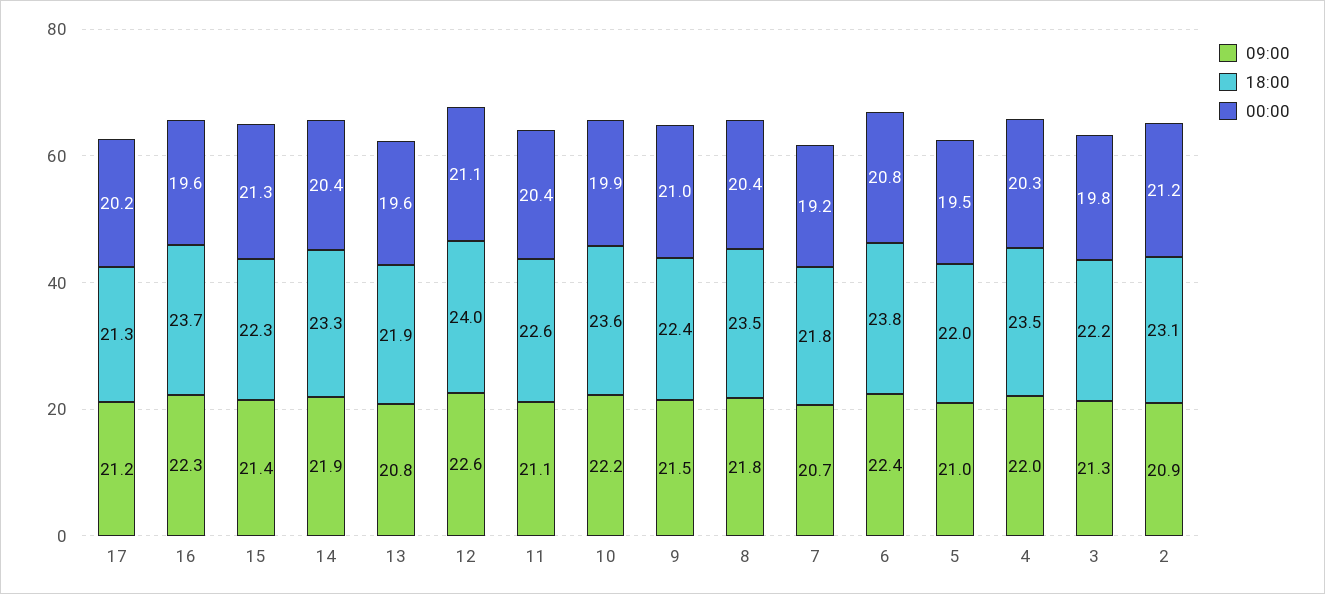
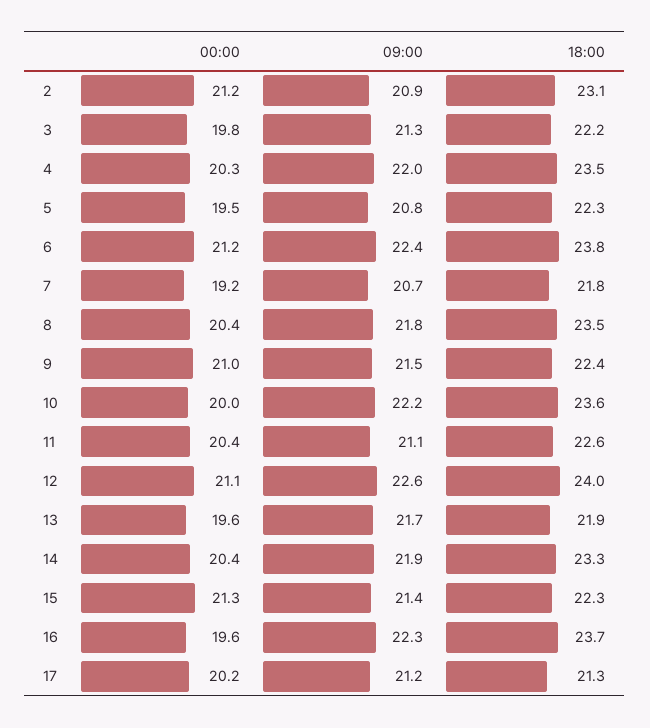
  {
    "09:00": {
      "17": 21.2,
      "16": 22.3,
      "15": 21.4,
      "14": 21.9,
-     "13": 20.8,
+     "13": 21.7,
      "12": 22.6,
      "11": 21.1,
      "10": 22.2,
      "9": 21.5,
      "8": 21.8,
      "7": 20.7,
      "6": 22.4,
-     "5": 21,
+     "5": 20.8,
      "4": 22,
      "3": 21.3,
      "2": 20.9
    },
    "18:00": {
      "17": 21.3,
      "16": 23.7,
      "15": 22.3,
      "14": 23.3,
      "13": 21.9,
      "12": 24,
      "11": 22.6,
      "10": 23.6,
      "9": 22.4,
      "8": 23.5,
      "7": 21.8,
      "6": 23.8,
-     "5": 22,
+     "5": 22.3,
      "4": 23.5,
      "3": 22.2,
      "2": 23.1
    },
    "00:00": {
      "17": 20.2,
      "16": 19.6,
      "15": 21.3,
      "14": 20.4,
      "13": 19.6,
      "12": 21.1,
      "11": 20.4,
-     "10": 19.9,
+     "10": 20,
      "9": 21,
      "8": 20.4,
      "7": 19.2,
-     "6": 20.8,
+     "6": 21.2,
      "5": 19.5,
      "4": 20.3,
      "3": 19.8,
      "2": 21.2
    }
  }

